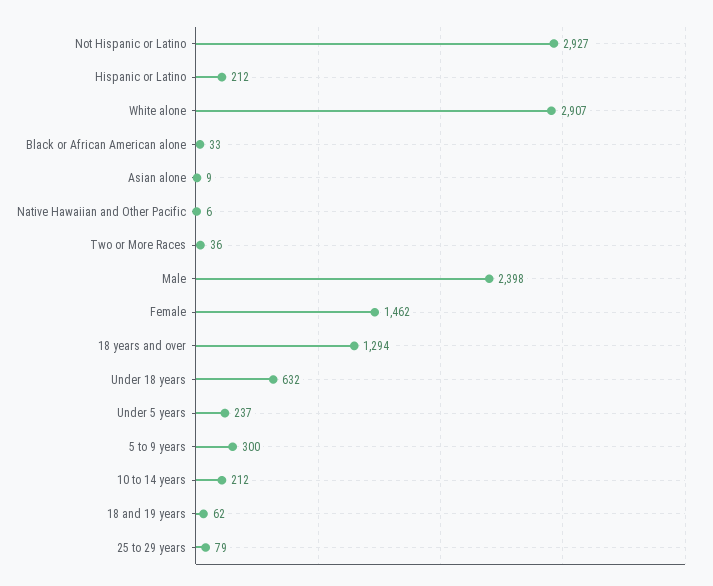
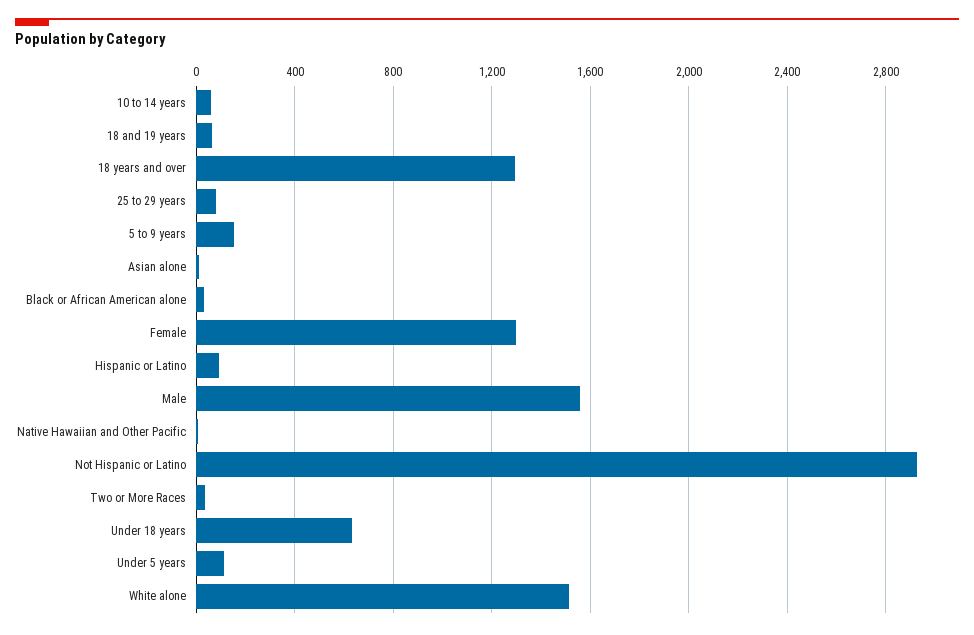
  {
    "Not Hispanic or Latino": 2927,
-   "Hispanic or Latino": 212,
+   "Hispanic or Latino": 100,
-   "White alone": 2907,
+   "White alone": 1500,
    "Black or African American alone": 33,
    "Asian alone": 9,
    "Native Hawaiian and Other Pacific": 6,
    "Two or More Races": 36,
-   "Male": 2398,
+   "Male": 1550,
-   "Female": 1462,
+   "Female": 1300,
    "18 years and over": 1294,
    "Under 18 years": 632,
-   "Under 5 years": 237,
+   "Under 5 years": 100,
-   "5 to 9 years": 300,
+   "5 to 9 years": 150,
-   "10 to 14 years": 212,
+   "10 to 14 years": 50,
    "18 and 19 years": 62,
    "25 to 29 years": 79
  }

